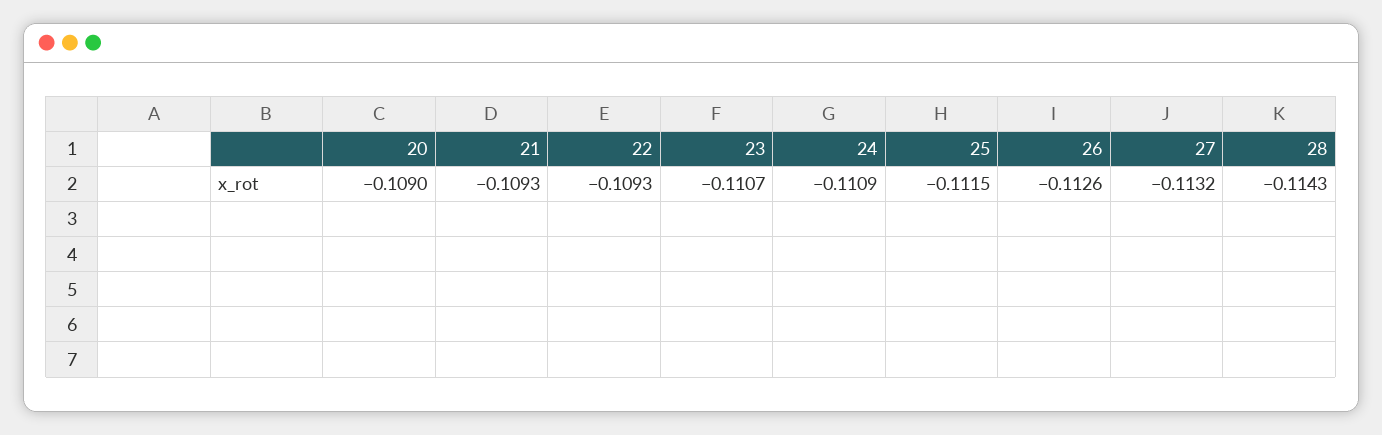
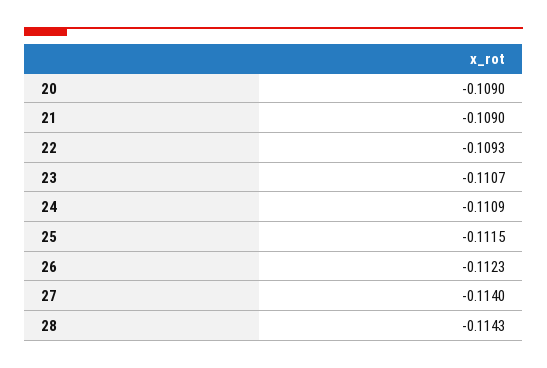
  {
    "20": -0.109,
-   "21": -0.1093,
+   "21": -0.109,
    "22": -0.1093,
    "23": -0.1107,
    "24": -0.1109,
    "25": -0.1115,
-   "26": -0.1126,
+   "26": -0.1123,
-   "27": -0.1132,
+   "27": -0.114,
    "28": -0.1143
  }

